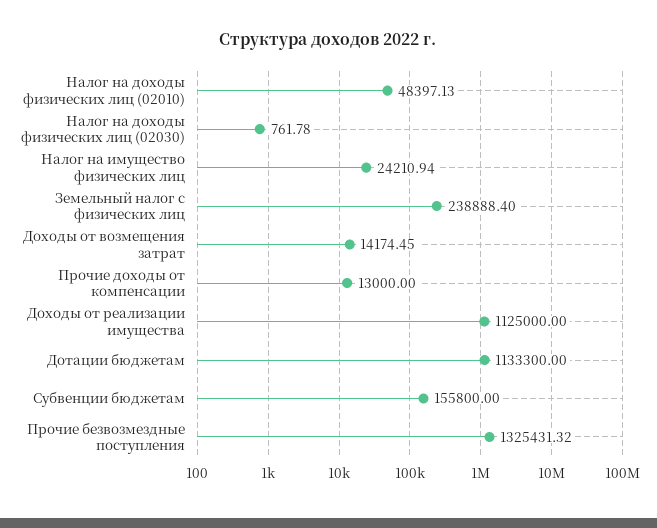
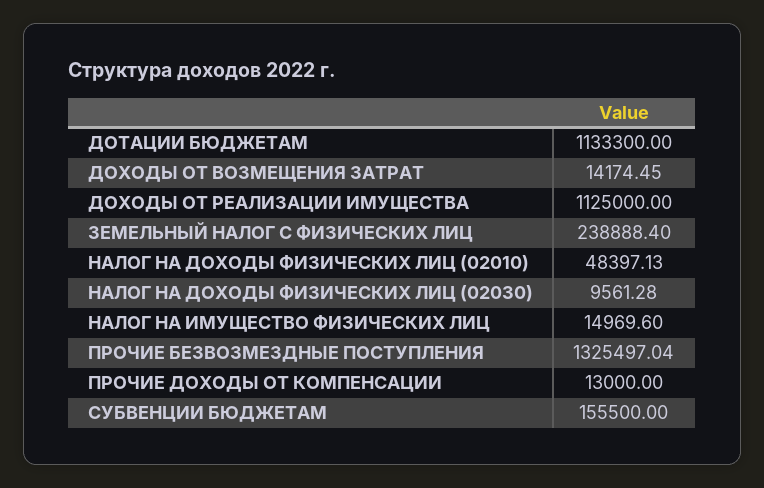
  {
    "Налог на доходы физических лиц (02010)": 48397.13,
-   "Налог на доходы физических лиц (02030)": 761.78,
+   "Налог на доходы физических лиц (02030)": 9561.28,
-   "Налог на имущество физических лиц": 24210.94,
+   "Налог на имущество физических лиц": 14969.6,
    "Земельный налог с физических лиц": 238888.4,
    "Доходы от возмещения затрат": 14174.45,
    "Прочие доходы от компенсации": 13000,
    "Доходы от реализации имущества": 1125000,
    "Дотации бюджетам": 1133300,
-   "Субвенции бюджетам": 155800,
+   "Субвенции бюджетам": 155500,
-   "Прочие безвозмездные поступления": 1325431.32
+   "Прочие безвозмездные поступления": 1325497.04
  }

